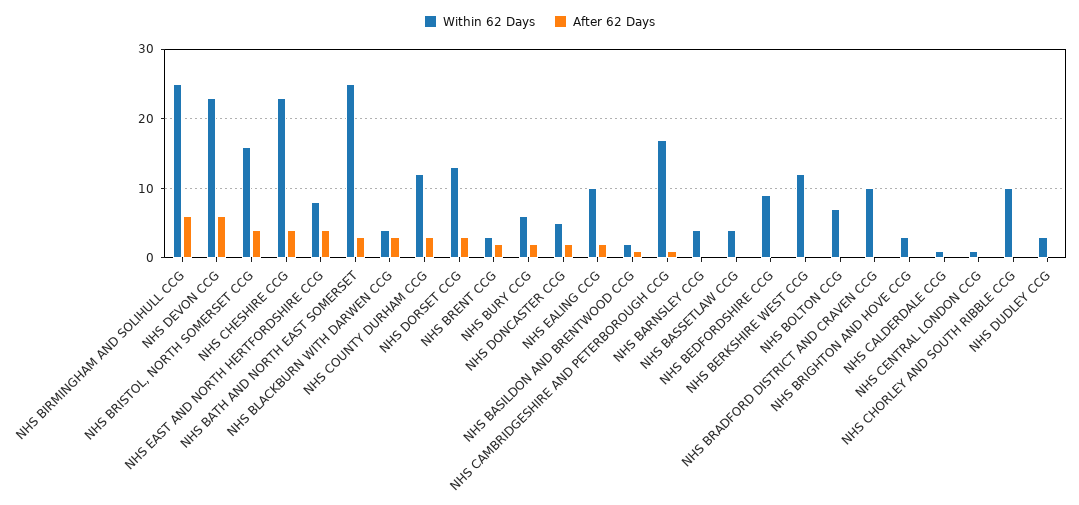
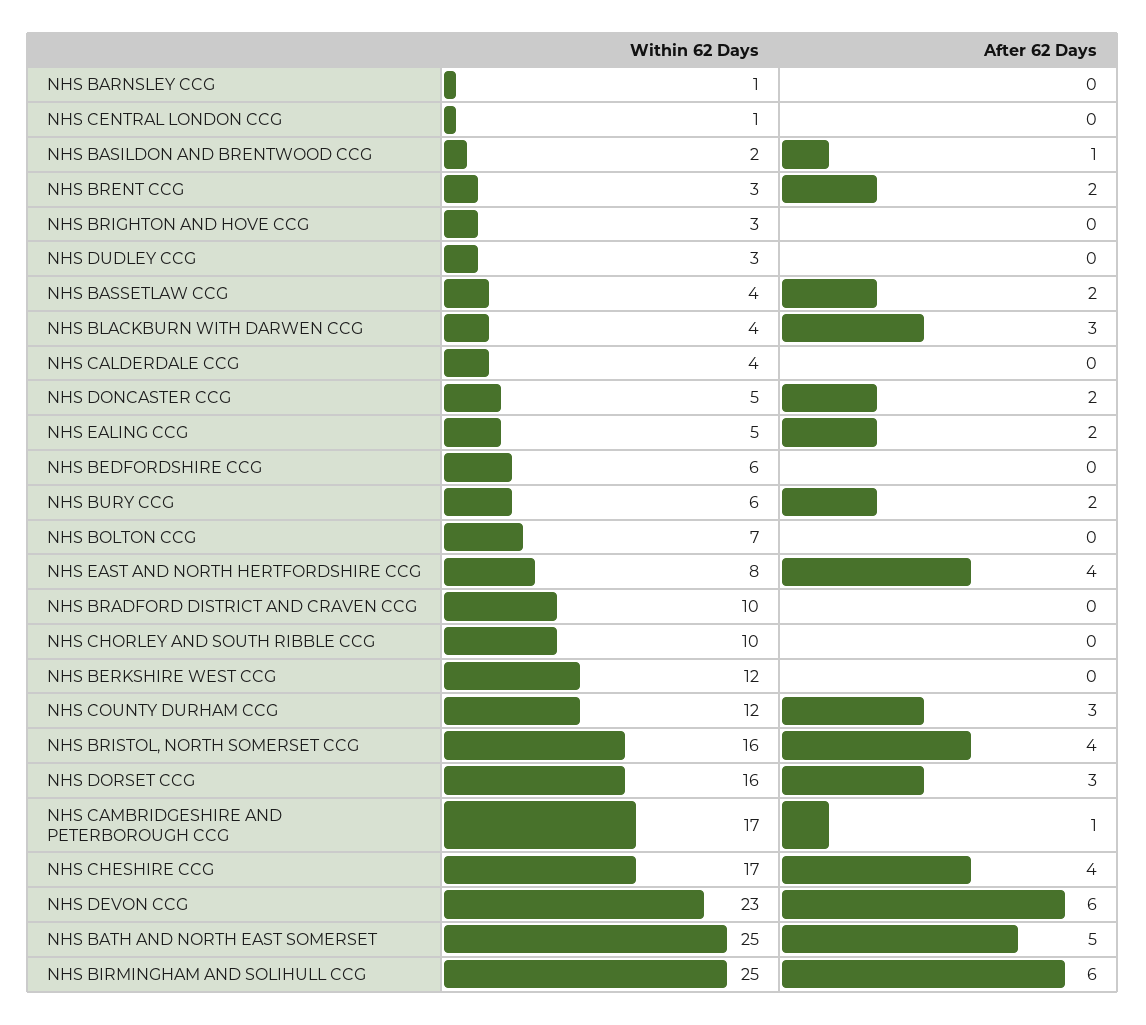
  {
    "Within 62 Days": {
      "NHS BIRMINGHAM AND SOLIHULL CCG": 25,
      "NHS DEVON CCG": 23,
      "NHS BRISTOL, NORTH SOMERSET CCG": 16,
-     "NHS CHESHIRE CCG": 23,
+     "NHS CHESHIRE CCG": 17,
      "NHS EAST AND NORTH HERTFORDSHIRE CCG": 8,
      "NHS BATH AND NORTH EAST SOMERSET": 25,
      "NHS BLACKBURN WITH DARWEN CCG": 4,
      "NHS COUNTY DURHAM CCG": 12,
-     "NHS DORSET CCG": 13,
+     "NHS DORSET CCG": 16,
      "NHS BRENT CCG": 3,
      "NHS BURY CCG": 6,
      "NHS DONCASTER CCG": 5,
-     "NHS EALING CCG": 10,
+     "NHS EALING CCG": 5,
      "NHS BASILDON AND BRENTWOOD CCG": 2,
      "NHS CAMBRIDGESHIRE AND PETERBOROUGH CCG": 17,
-     "NHS BARNSLEY CCG": 4,
+     "NHS BARNSLEY CCG": 1,
      "NHS BASSETLAW CCG": 4,
-     "NHS BEDFORDSHIRE CCG": 9,
+     "NHS BEDFORDSHIRE CCG": 6,
      "NHS BERKSHIRE WEST CCG": 12,
      "NHS BOLTON CCG": 7,
      "NHS BRADFORD DISTRICT AND CRAVEN CCG": 10,
      "NHS BRIGHTON AND HOVE CCG": 3,
-     "NHS CALDERDALE CCG": 1,
+     "NHS CALDERDALE CCG": 4,
      "NHS CENTRAL LONDON CCG": 1,
      "NHS CHORLEY AND SOUTH RIBBLE CCG": 10,
      "NHS DUDLEY CCG": 3
    },
    "After 62 Days": {
      "NHS BIRMINGHAM AND SOLIHULL CCG": 6,
      "NHS DEVON CCG": 6,
      "NHS BRISTOL, NORTH SOMERSET CCG": 4,
      "NHS CHESHIRE CCG": 4,
      "NHS EAST AND NORTH HERTFORDSHIRE CCG": 4,
-     "NHS BATH AND NORTH EAST SOMERSET": 3,
+     "NHS BATH AND NORTH EAST SOMERSET": 5,
      "NHS BLACKBURN WITH DARWEN CCG": 3,
      "NHS COUNTY DURHAM CCG": 3,
      "NHS DORSET CCG": 3,
      "NHS BRENT CCG": 2,
      "NHS BURY CCG": 2,
      "NHS DONCASTER CCG": 2,
      "NHS EALING CCG": 2,
      "NHS BASILDON AND BRENTWOOD CCG": 1,
      "NHS CAMBRIDGESHIRE AND PETERBOROUGH CCG": 1,
      "NHS BARNSLEY CCG": 0,
-     "NHS BASSETLAW CCG": 0,
+     "NHS BASSETLAW CCG": 2,
      "NHS BEDFORDSHIRE CCG": 0,
      "NHS BERKSHIRE WEST CCG": 0,
      "NHS BOLTON CCG": 0,
      "NHS BRADFORD DISTRICT AND CRAVEN CCG": 0,
      "NHS BRIGHTON AND HOVE CCG": 0,
      "NHS CALDERDALE CCG": 0,
      "NHS CENTRAL LONDON CCG": 0,
      "NHS CHORLEY AND SOUTH RIBBLE CCG": 0,
      "NHS DUDLEY CCG": 0
    }
  }

